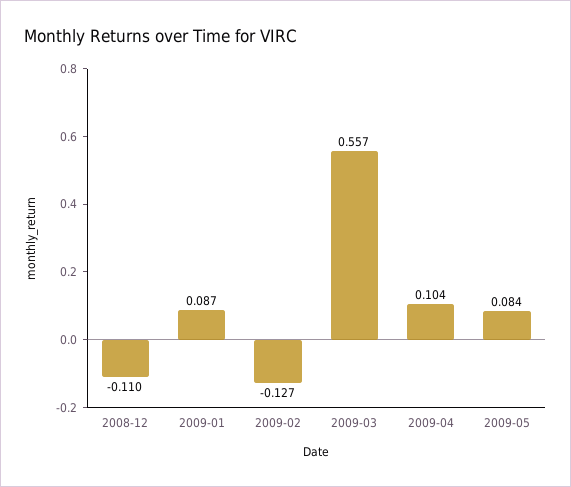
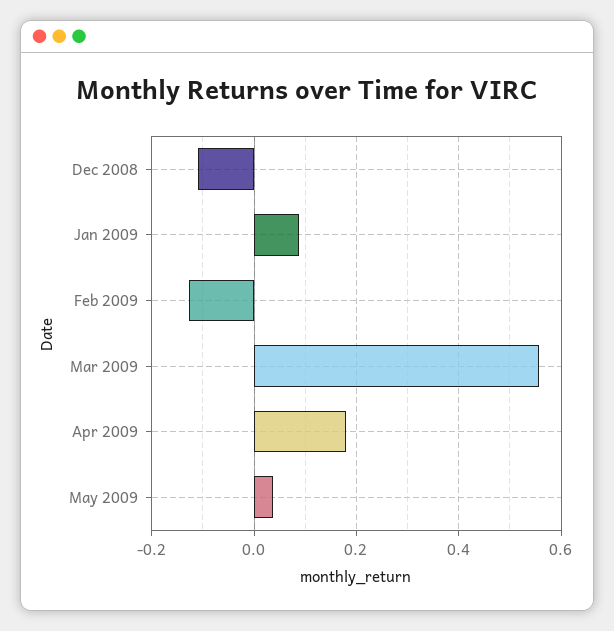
  {
    "2008-12": -0.11,
    "2009-01": 0.087,
    "2009-02": -0.127,
    "2009-03": 0.557,
-   "2009-04": 0.104,
+   "2009-04": 0.18,
-   "2009-05": 0.084
+   "2009-05": 0.04
  }

